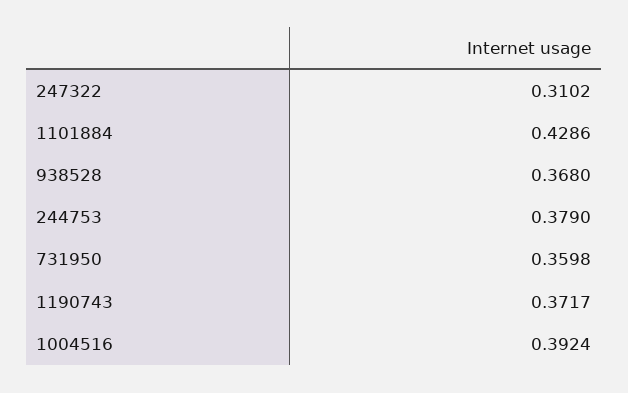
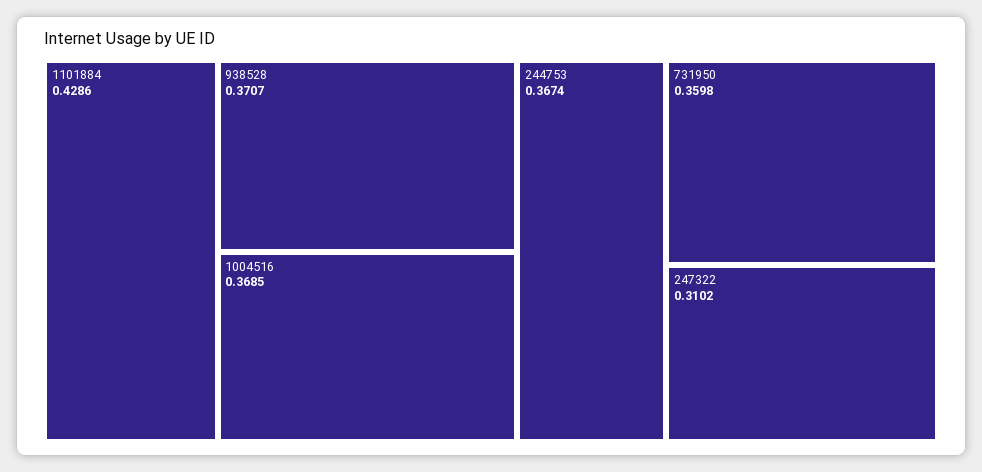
  {
    "247322": 0.3102,
    "1101884": 0.4286,
-   "938528": 0.368,
+   "938528": 0.3707,
-   "244753": 0.379,
+   "244753": 0.3674,
    "731950": 0.3598,
-   "1190743": 0.3717,
-   "1004516": 0.3924
+   "1004516": 0.3685
  }

